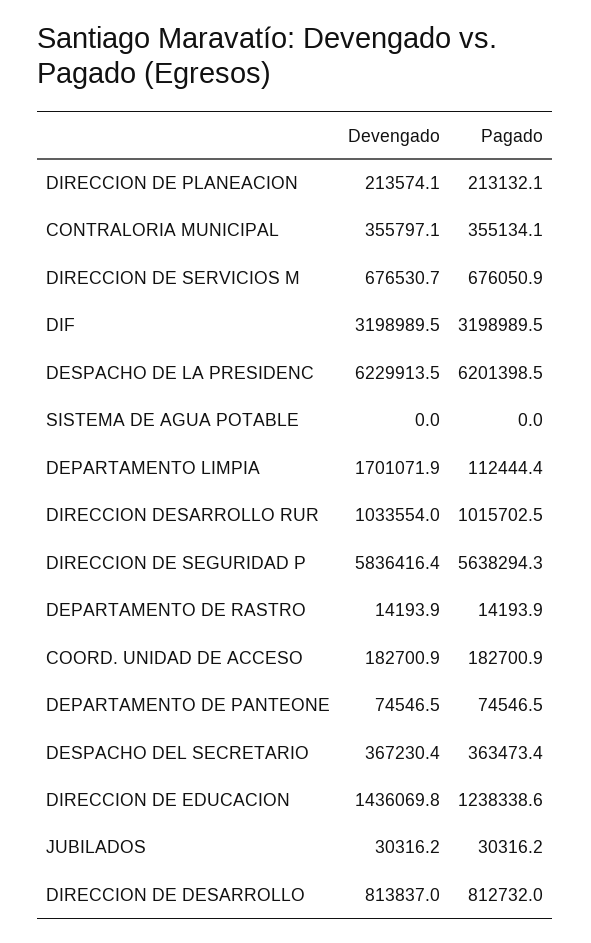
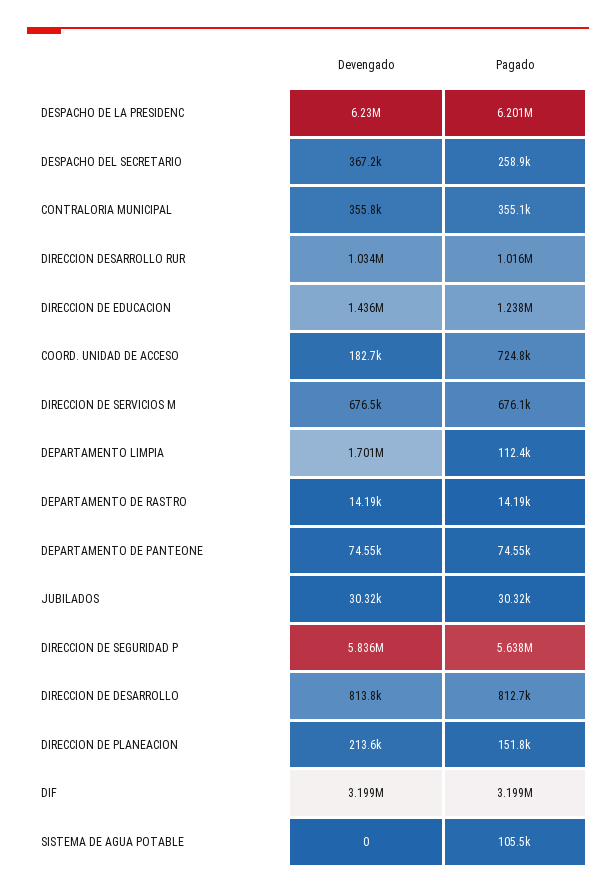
  {
    "Devengado": {
      "DIRECCION DE PLANEACION": 213574.1,
      "CONTRALORIA MUNICIPAL": 355797.1,
      "DIRECCION DE SERVICIOS M": 676530.7,
      "DIF": 3198989.5,
      "DESPACHO DE LA PRESIDENC": 6229913.5,
      "SISTEMA DE AGUA POTABLE": 0,
      "DEPARTAMENTO LIMPIA": 1701071.9,
      "DIRECCION DESARROLLO RUR": 1033554,
      "DIRECCION DE SEGURIDAD P": 5836416.4,
      "DEPARTAMENTO DE RASTRO": 14193.9,
      "COORD. UNIDAD DE ACCESO": 182700.9,
      "DEPARTAMENTO DE PANTEONE": 74546.5,
      "DESPACHO DEL SECRETARIO": 367230.4,
      "DIRECCION DE EDUCACION": 1436069.8,
      "JUBILADOS": 30316.2,
      "DIRECCION DE DESARROLLO": 813837
    },
    "Pagado": {
-     "DIRECCION DE PLANEACION": 213132.1,
+     "DIRECCION DE PLANEACION": 151800,
      "CONTRALORIA MUNICIPAL": 355134.1,
      "DIRECCION DE SERVICIOS M": 676050.9,
      "DIF": 3198989.5,
      "DESPACHO DE LA PRESIDENC": 6201398.5,
-     "SISTEMA DE AGUA POTABLE": 0,
+     "SISTEMA DE AGUA POTABLE": 105500,
      "DEPARTAMENTO LIMPIA": 112444.4,
      "DIRECCION DESARROLLO RUR": 1015702.5,
      "DIRECCION DE SEGURIDAD P": 5638294.3,
      "DEPARTAMENTO DE RASTRO": 14193.9,
-     "COORD. UNIDAD DE ACCESO": 182700.9,
+     "COORD. UNIDAD DE ACCESO": 724800,
      "DEPARTAMENTO DE PANTEONE": 74546.5,
-     "DESPACHO DEL SECRETARIO": 363473.4,
+     "DESPACHO DEL SECRETARIO": 258900,
      "DIRECCION DE EDUCACION": 1238338.6,
      "JUBILADOS": 30316.2,
      "DIRECCION DE DESARROLLO": 812732
    }
  }

